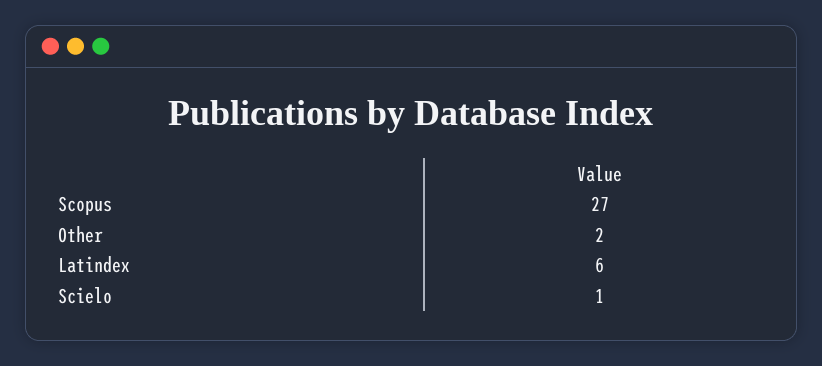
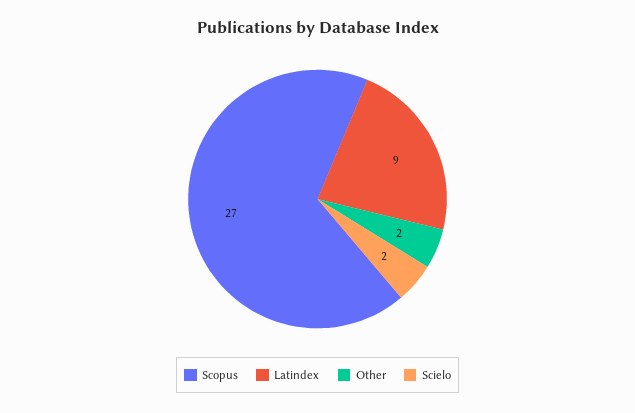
  {
    "Scopus": 27,
    "Other": 2,
-   "Latindex": 6,
+   "Latindex": 9,
-   "Scielo": 1
+   "Scielo": 2
  }

